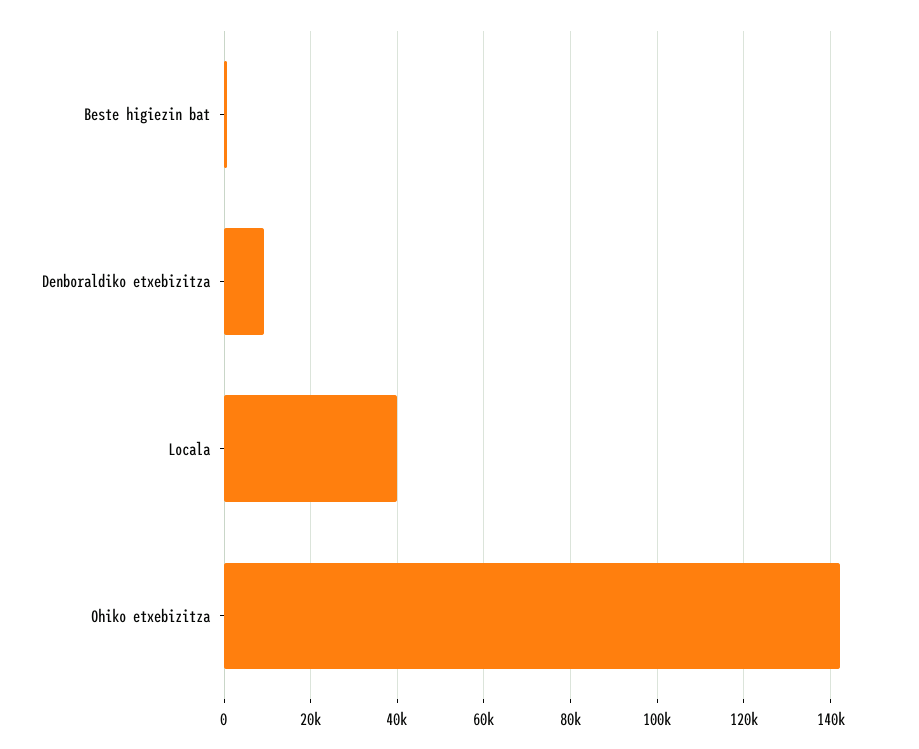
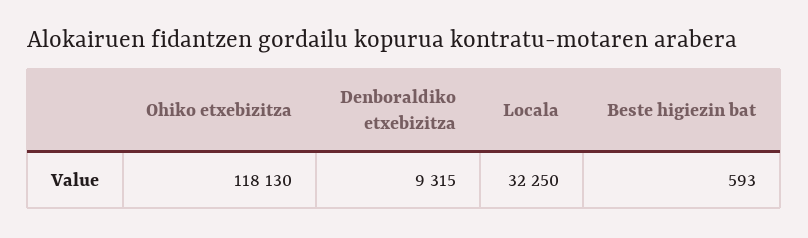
  {
    "Beste higiezin bat": 593,
    "Denboraldiko etxebizitza": 9315,
-   "Locala": 40000,
+   "Locala": 32250,
-   "Ohiko etxebizitza": 142000
+   "Ohiko etxebizitza": 118130
  }

